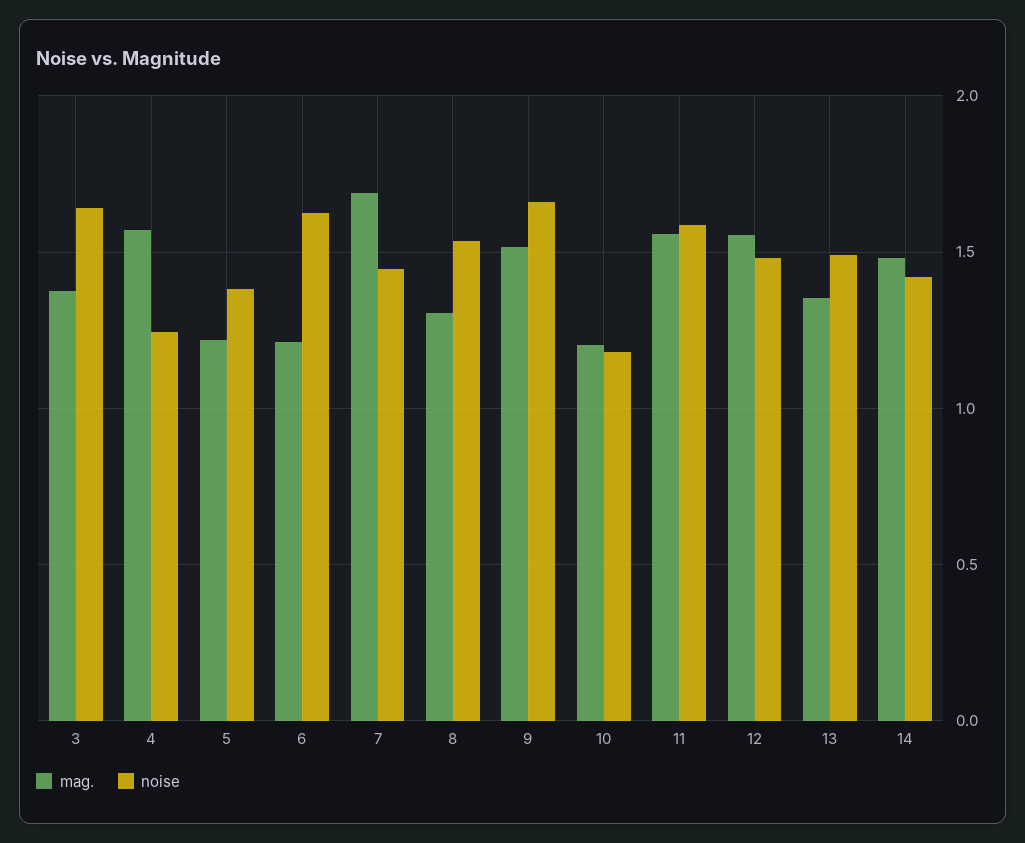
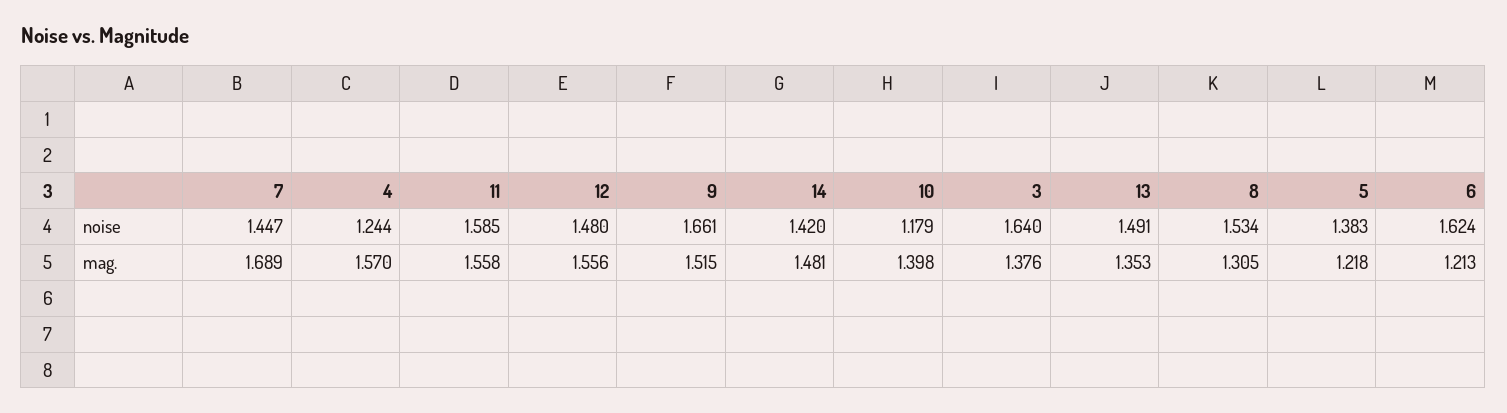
  {
    "mag.": {
      "3": 1.376,
      "4": 1.57,
      "5": 1.218,
      "6": 1.213,
      "7": 1.689,
      "8": 1.305,
      "9": 1.515,
-     "10": 1.2,
+     "10": 1.398,
      "11": 1.558,
      "12": 1.556,
      "13": 1.353,
      "14": 1.481
    },
    "noise": {
      "3": 1.64,
      "4": 1.244,
      "5": 1.383,
      "6": 1.624,
      "7": 1.447,
      "8": 1.534,
      "9": 1.661,
      "10": 1.179,
      "11": 1.585,
      "12": 1.48,
      "13": 1.491,
      "14": 1.42
    }
  }

